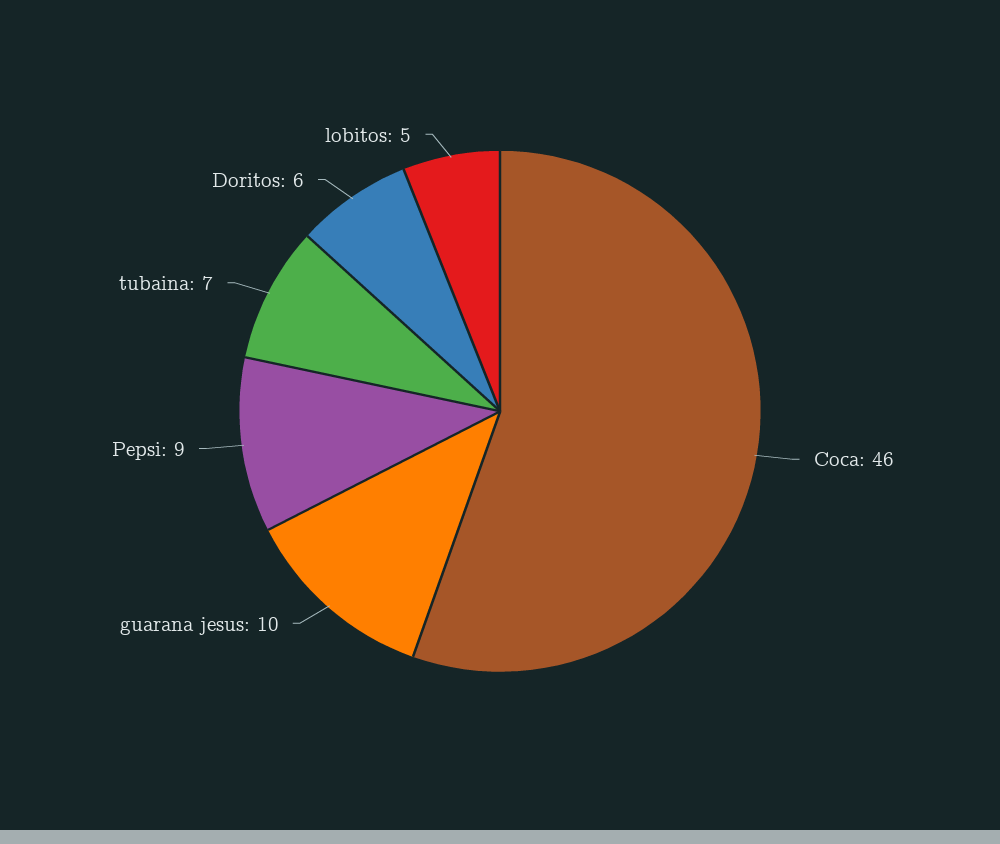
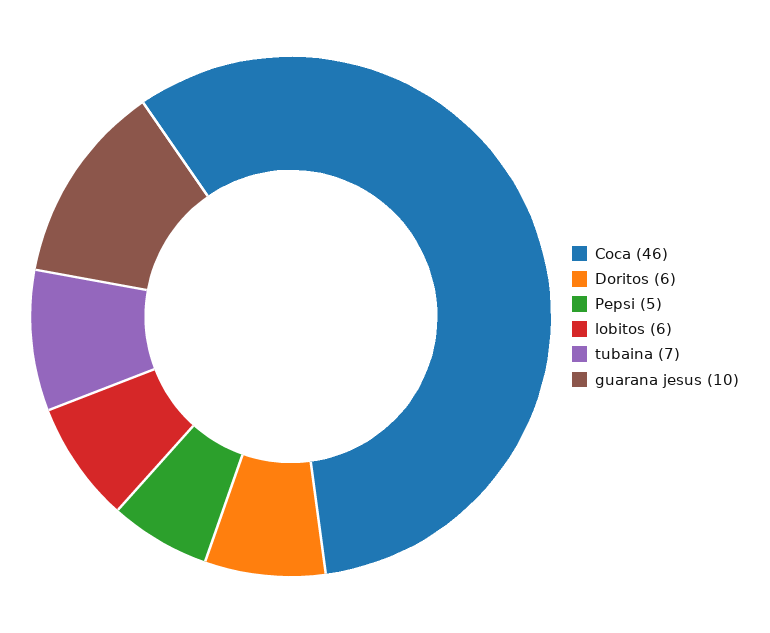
  {
    "Coca": 46,
    "guarana jesus": 10,
-   "Pepsi": 9,
+   "Pepsi": 5,
    "tubaina": 7,
    "Doritos": 6,
-   "lobitos": 5
+   "lobitos": 6
  }

